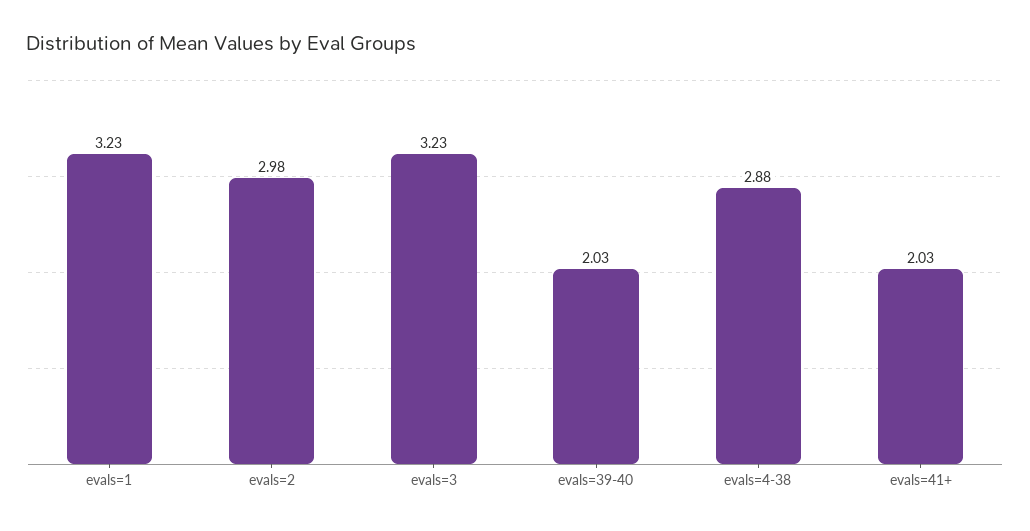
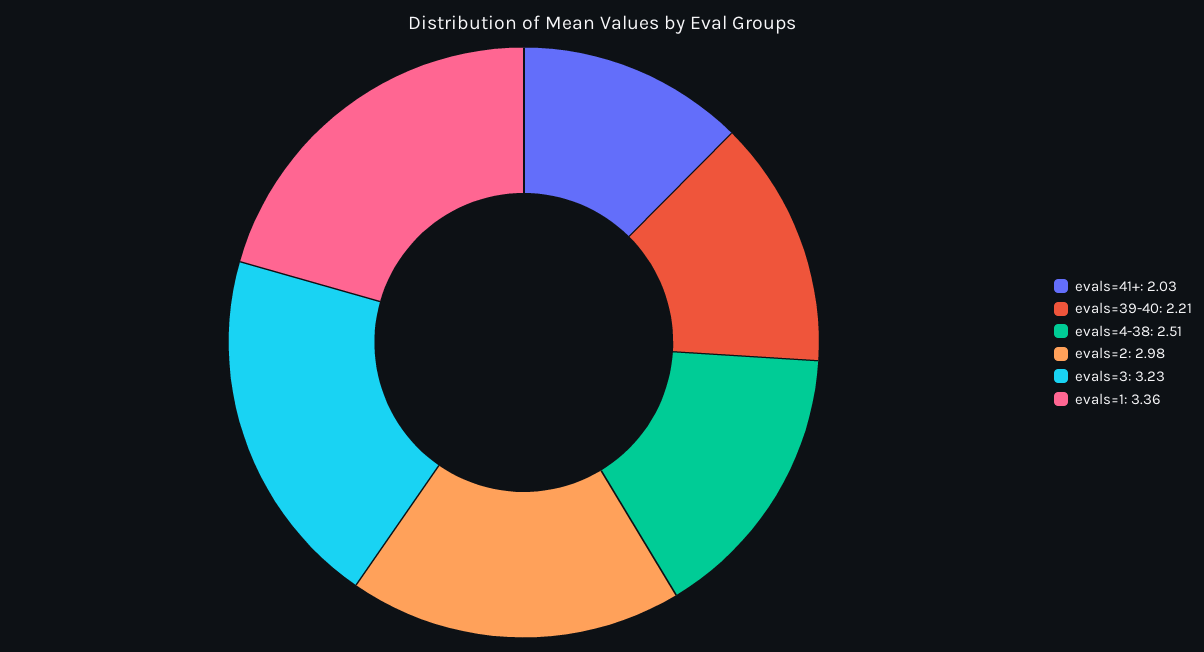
  {
-   "evals=1": 3.23,
+   "evals=1": 3.36,
    "evals=2": 2.98,
    "evals=3": 3.23,
-   "evals=39-40": 2.03,
+   "evals=39-40": 2.21,
-   "evals=4-38": 2.88,
+   "evals=4-38": 2.51,
    "evals=41+": 2.03
  }

